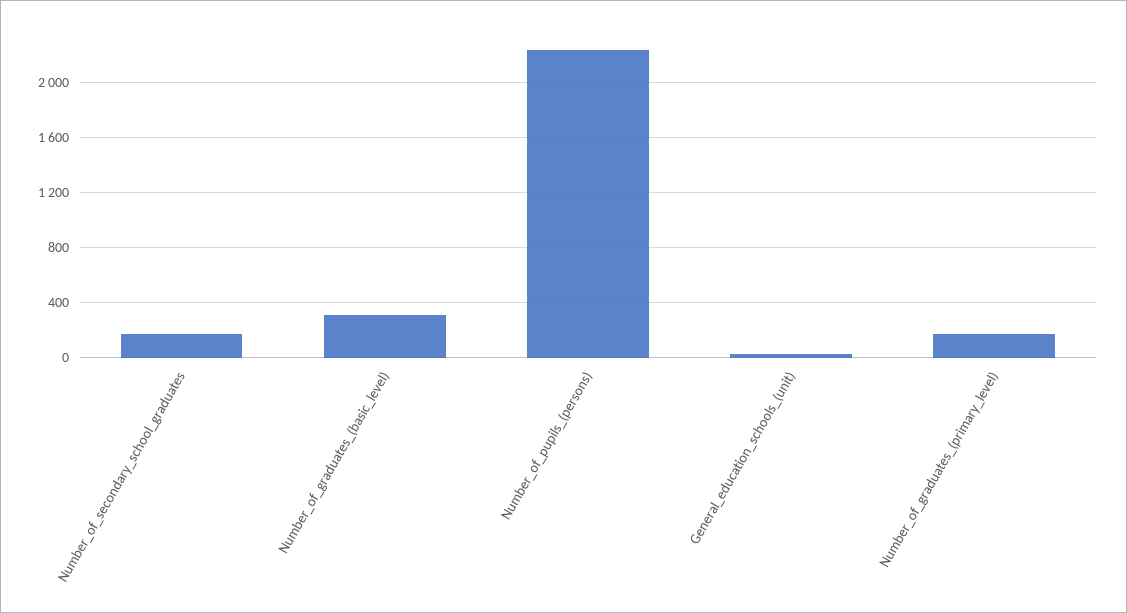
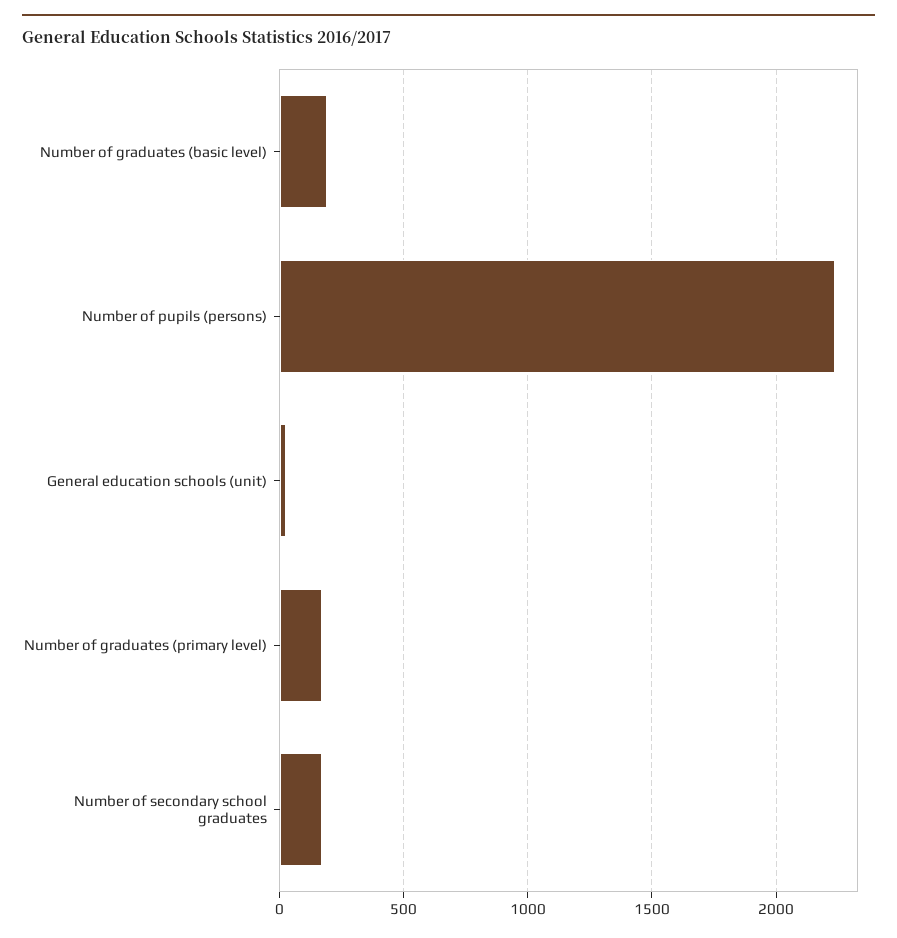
  {
    "Number_of_secondary_school_graduates": 150,
-   "Number_of_graduates_(basic_level)": 300,
+   "Number_of_graduates_(basic_level)": 200,
    "Number_of_pupils_(persons)": 2250,
    "General_education_schools_(unit)": 50,
    "Number_of_graduates_(primary_level)": 150
  }

